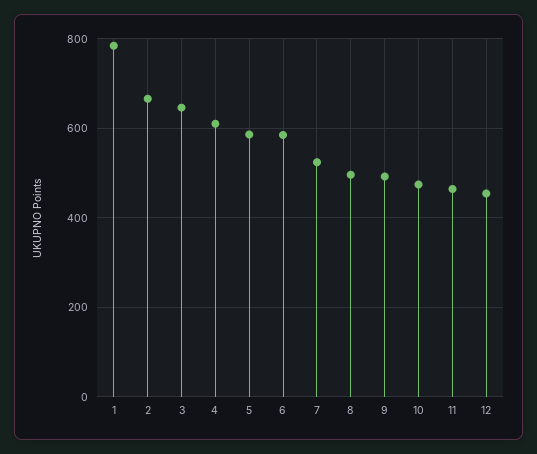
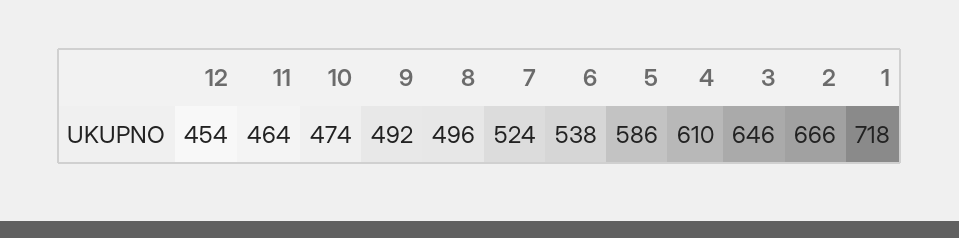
  {
-   "1": 780,
+   "1": 718,
    "2": 666,
    "3": 646,
    "4": 610,
    "5": 586,
-   "6": 580,
+   "6": 538,
    "7": 524,
    "8": 496,
    "9": 492,
    "10": 474,
    "11": 464,
    "12": 454
  }

